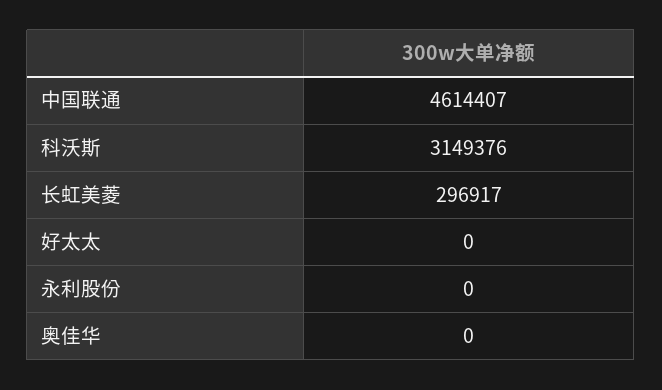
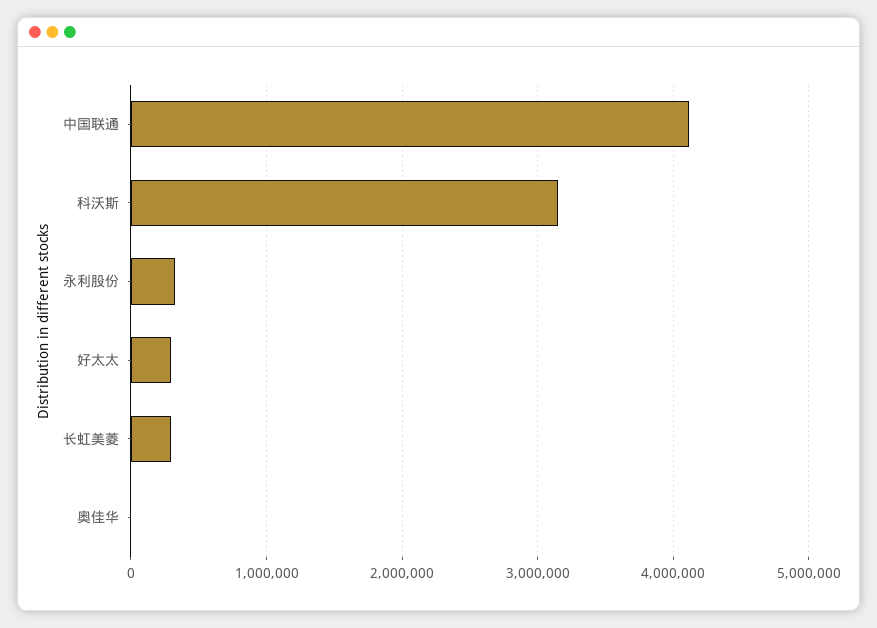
  {
-   "中国联通": 4614407,
+   "中国联通": 4100000,
    "科沃斯": 3149376,
    "长虹美菱": 296917,
-   "好太太": 0,
+   "好太太": 300000,
-   "永利股份": 0,
+   "永利股份": 300000,
    "奥佳华": 0
  }

